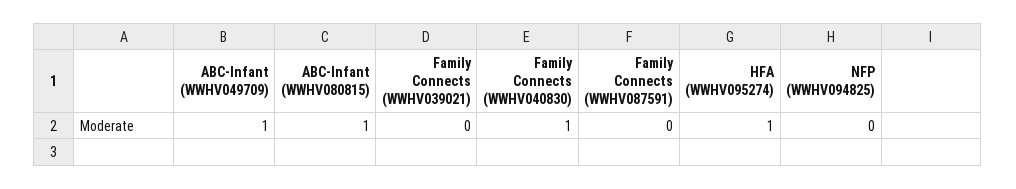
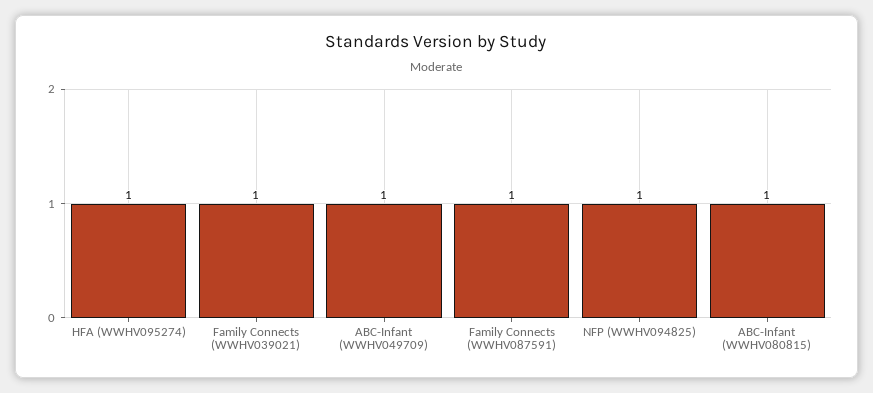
  {
    "ABC-Infant (WWHV049709)": 1,
    "ABC-Infant (WWHV080815)": 1,
-   "Family Connects (WWHV039021)": 0,
+   "Family Connects (WWHV039021)": 1,
-   "Family Connects (WWHV040830)": 1,
-   "Family Connects (WWHV087591)": 0,
+   "Family Connects (WWHV087591)": 1,
    "HFA (WWHV095274)": 1,
-   "NFP (WWHV094825)": 0
+   "NFP (WWHV094825)": 1
  }

